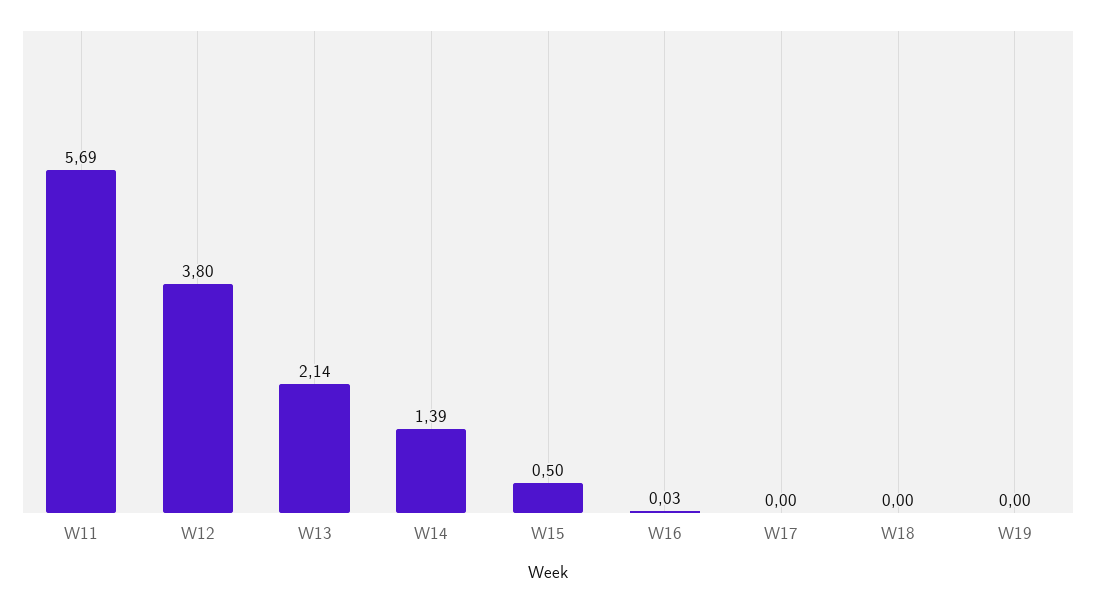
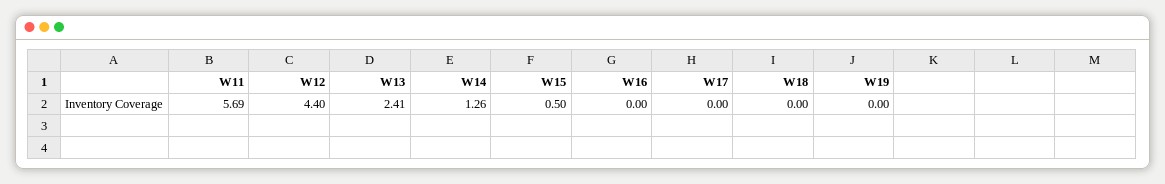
  {
    "W11": 5.69,
-   "W12": 3.8,
+   "W12": 4.4,
-   "W13": 2.14,
+   "W13": 2.41,
-   "W14": 1.39,
+   "W14": 1.26,
    "W15": 0.5,
-   "W16": 0.03,
+   "W16": 0,
    "W17": 0,
    "W18": 0,
    "W19": 0
  }

